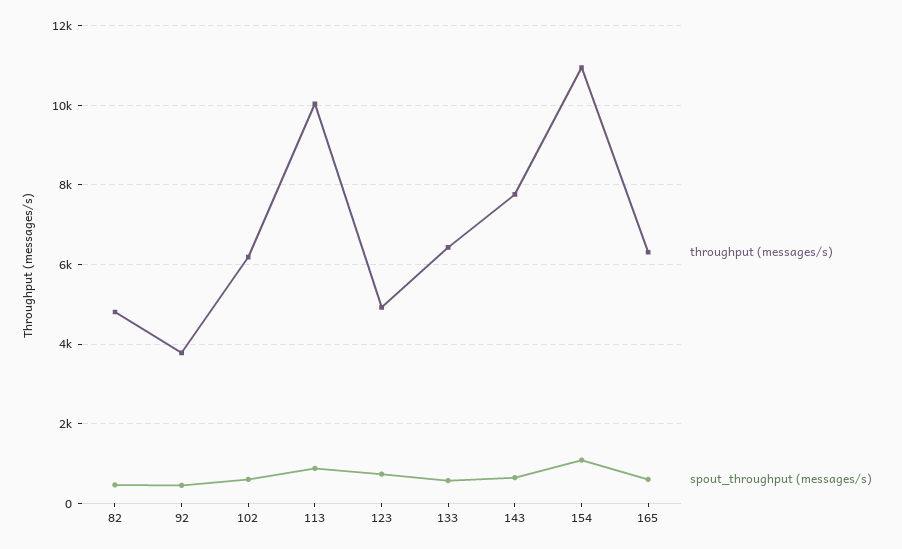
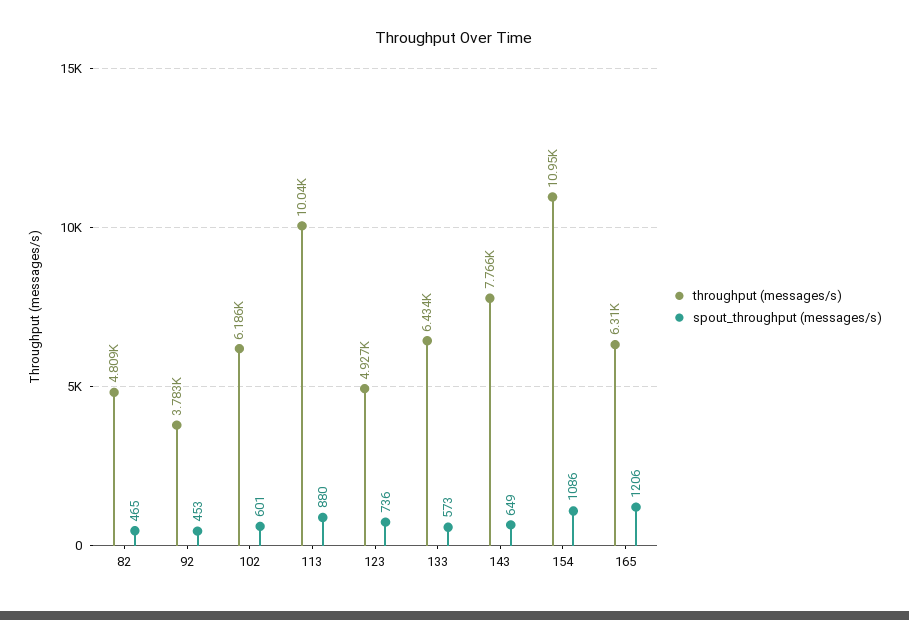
  {
    "throughput (messages/s)": {
      "82": 4809,
      "92": 3783,
      "102": 6186,
      "113": 10040,
      "123": 4927,
      "133": 6434,
      "143": 7766,
      "154": 10950,
      "165": 6310
    },
    "spout_throughput (messages/s)": {
      "82": 465,
      "92": 453,
      "102": 601,
      "113": 880,
      "123": 736,
      "133": 573,
      "143": 649,
      "154": 1086,
-     "165": 600
+     "165": 1206
    }
  }

